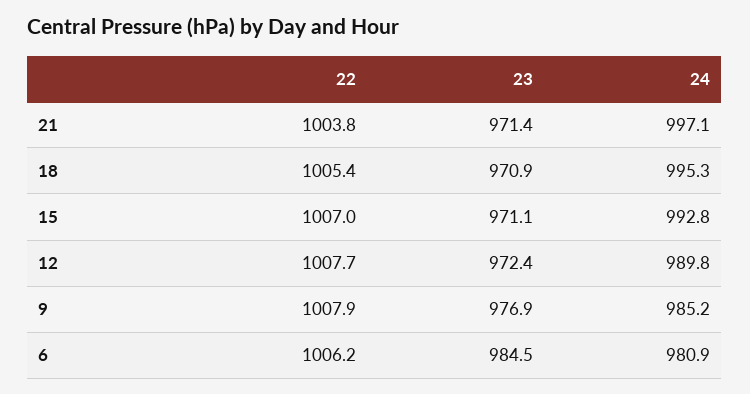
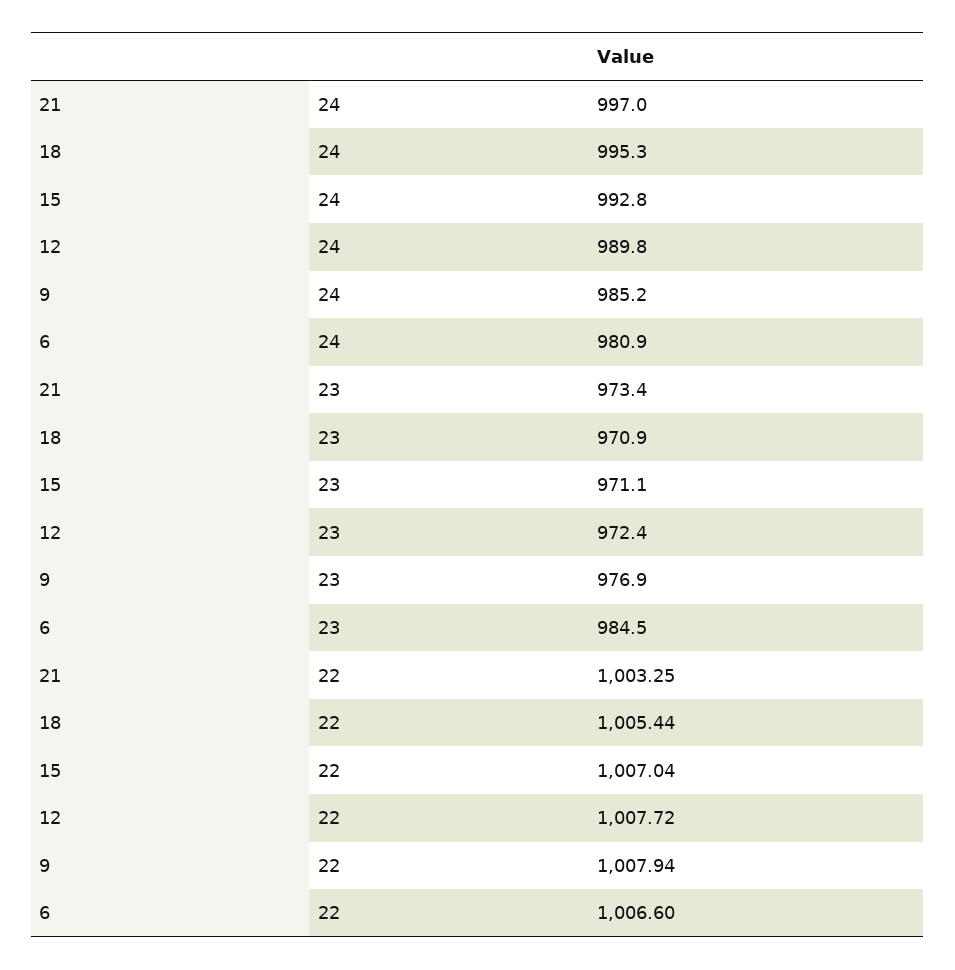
  {
    "22": {
-     "21": 1003.8,
+     "21": 1003.25,
      "18": 1005.44,
      "15": 1007.04,
      "12": 1007.72,
      "9": 1007.94,
-     "6": 1006.2
+     "6": 1006.6
    },
    "23": {
-     "21": 971.4,
+     "21": 973.4,
      "18": 970.9,
      "15": 971.1,
      "12": 972.4,
      "9": 976.9,
      "6": 984.5
    },
    "24": {
-     "21": 997.1,
+     "21": 997,
      "18": 995.3,
      "15": 992.8,
      "12": 989.8,
      "9": 985.2,
      "6": 980.9
    }
  }

